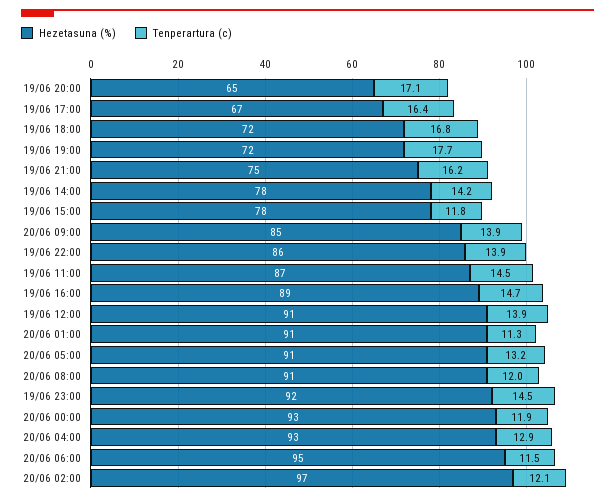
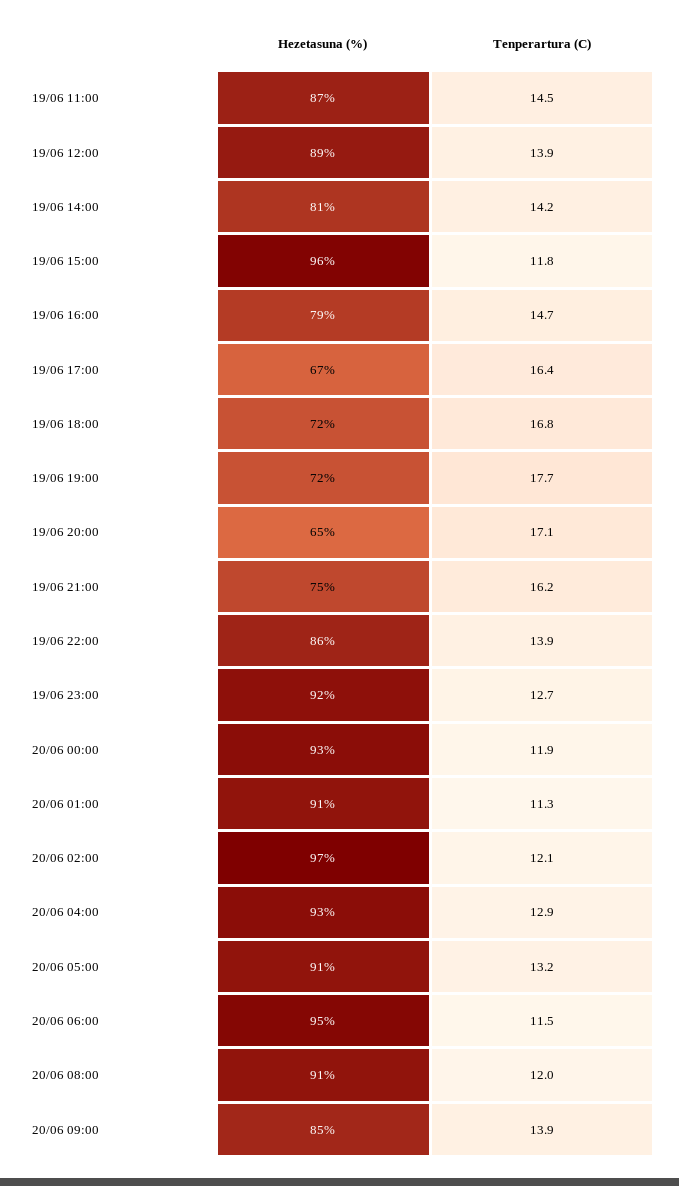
  {
    "Hezetasuna (%)": {
      "19/06 20:00": 65,
      "19/06 17:00": 67,
      "19/06 18:00": 72,
      "19/06 19:00": 72,
      "19/06 21:00": 75,
-     "19/06 14:00": 78,
+     "19/06 14:00": 81,
-     "19/06 15:00": 78,
+     "19/06 15:00": 96,
      "20/06 09:00": 85,
      "19/06 22:00": 86,
      "19/06 11:00": 87,
-     "19/06 16:00": 89,
+     "19/06 16:00": 79,
-     "19/06 12:00": 91,
+     "19/06 12:00": 89,
      "20/06 01:00": 91,
      "20/06 05:00": 91,
      "20/06 08:00": 91,
      "19/06 23:00": 92,
      "20/06 00:00": 93,
      "20/06 04:00": 93,
      "20/06 06:00": 95,
      "20/06 02:00": 97
    },
    "Tenperartura (c)": {
      "19/06 20:00": 17.1,
      "19/06 17:00": 16.4,
      "19/06 18:00": 16.8,
      "19/06 19:00": 17.7,
      "19/06 21:00": 16.2,
      "19/06 14:00": 14.2,
      "19/06 15:00": 11.8,
      "20/06 09:00": 13.9,
      "19/06 22:00": 13.9,
      "19/06 11:00": 14.5,
      "19/06 16:00": 14.7,
      "19/06 12:00": 13.9,
      "20/06 01:00": 11.3,
      "20/06 05:00": 13.2,
      "20/06 08:00": 12,
-     "19/06 23:00": 14.5,
+     "19/06 23:00": 12.7,
      "20/06 00:00": 11.9,
      "20/06 04:00": 12.9,
      "20/06 06:00": 11.5,
      "20/06 02:00": 12.1
    }
  }

